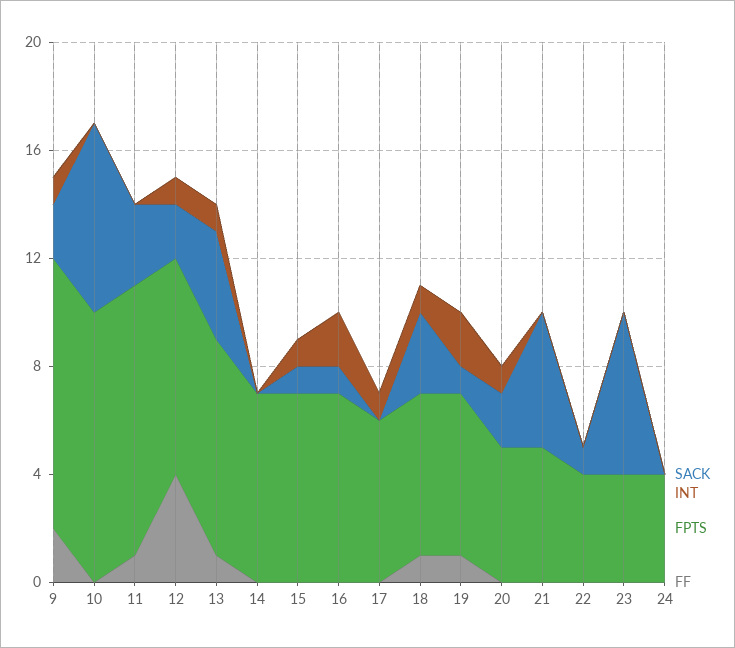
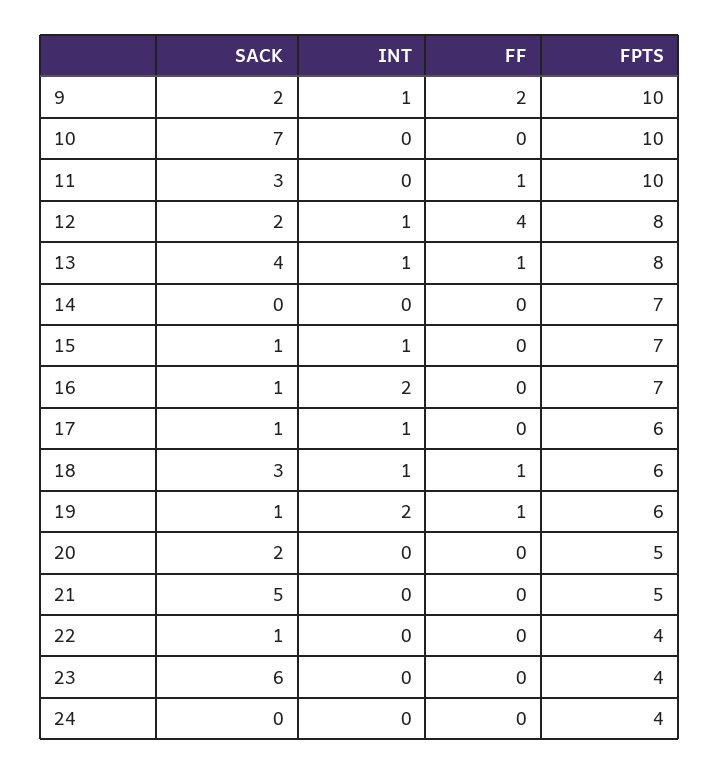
  {
    "SACK": {
      "9": 2,
      "10": 7,
      "11": 3,
      "12": 2,
      "13": 4,
      "14": 0,
      "15": 1,
      "16": 1,
-     "17": 0,
+     "17": 1,
      "18": 3,
      "19": 1,
      "20": 2,
      "21": 5,
      "22": 1,
      "23": 6,
      "24": 0
    },
    "INT": {
      "9": 1,
      "10": 0,
      "11": 0,
      "12": 1,
      "13": 1,
      "14": 0,
      "15": 1,
      "16": 2,
      "17": 1,
      "18": 1,
      "19": 2,
-     "20": 1,
+     "20": 0,
      "21": 0,
      "22": 0,
      "23": 0,
      "24": 0
    },
    "FPTS": {
      "9": 10,
      "10": 10,
      "11": 10,
      "12": 8,
      "13": 8,
      "14": 7,
      "15": 7,
      "16": 7,
      "17": 6,
      "18": 6,
      "19": 6,
      "20": 5,
      "21": 5,
      "22": 4,
      "23": 4,
      "24": 4
    },
    "FF": {
      "9": 2,
      "10": 0,
      "11": 1,
      "12": 4,
      "13": 1,
      "14": 0,
      "15": 0,
      "16": 0,
      "17": 0,
      "18": 1,
      "19": 1,
      "20": 0,
      "21": 0,
      "22": 0,
      "23": 0,
      "24": 0
    }
  }

